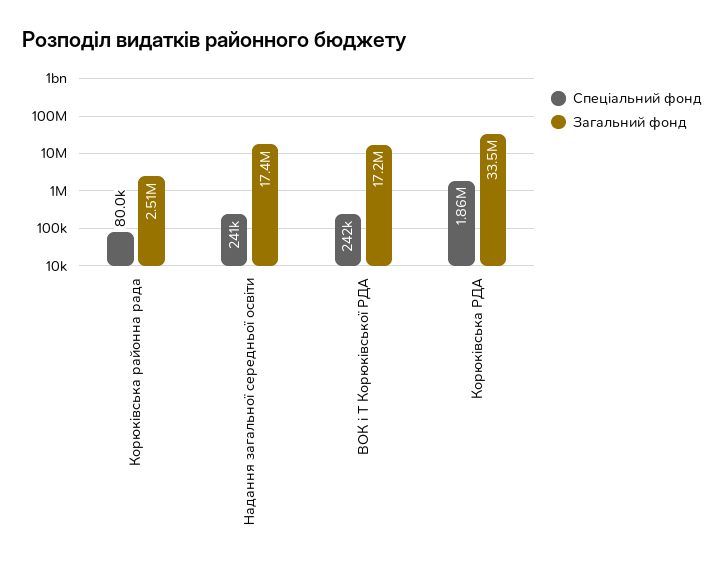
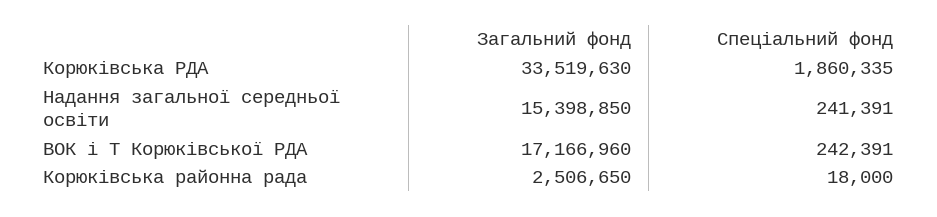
  {
    "Спеціальний фонд": {
-     "Корюківська районна рада": 80000,
+     "Корюківська районна рада": 18000,
      "Надання загальної середньої освіти": 241391,
      "ВОК і Т Корюківської РДА": 242391,
      "Корюківська РДА": 1860335
    },
    "Загальний фонд": {
      "Корюківська районна рада": 2506650,
-     "Надання загальної середньої освіти": 17400000,
+     "Надання загальної середньої освіти": 15398850,
      "ВОК і Т Корюківської РДА": 17166960,
      "Корюківська РДА": 33519630
    }
  }

